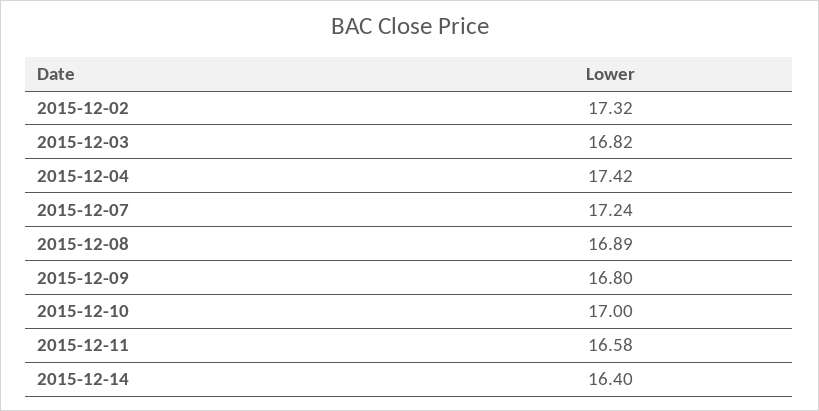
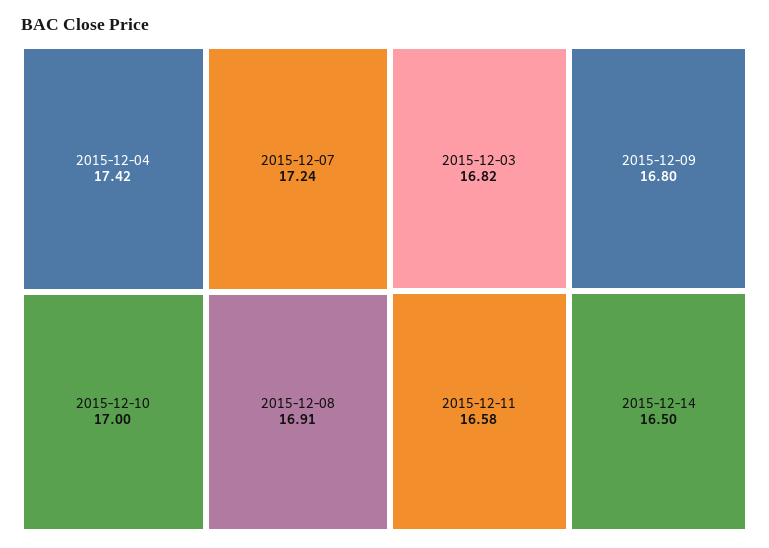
  {
-   "2015-12-02": 17.32,
    "2015-12-03": 16.82,
    "2015-12-04": 17.42,
    "2015-12-07": 17.24,
-   "2015-12-08": 16.89,
+   "2015-12-08": 16.91,
    "2015-12-09": 16.8,
    "2015-12-10": 17,
    "2015-12-11": 16.58,
-   "2015-12-14": 16.4
+   "2015-12-14": 16.5
  }

